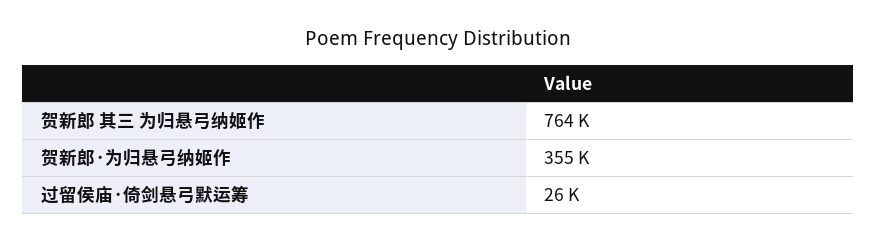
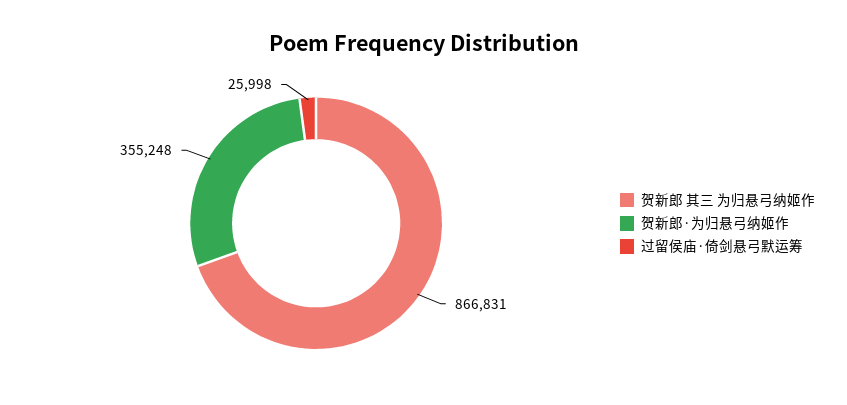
  {
-   "贺新郎 其三 为归悬弓纳姬作": 764000,
+   "贺新郎 其三 为归悬弓纳姬作": 866831,
    "贺新郎·为归悬弓纳姬作": 355248,
    "过留侯庙·倚剑悬弓默运筹": 25998
  }

